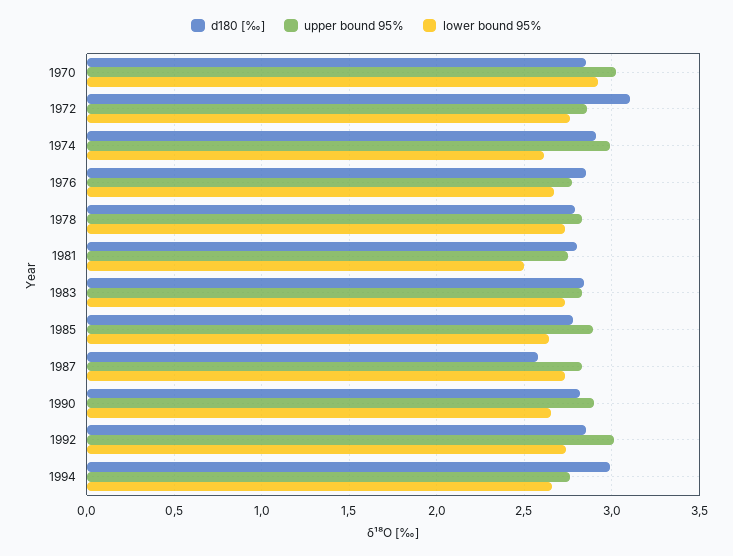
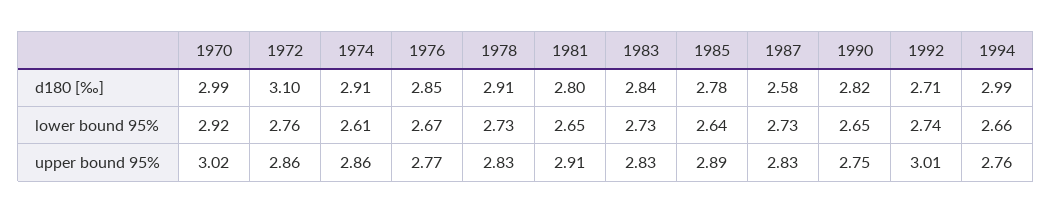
  {
    "d180 [‰]": {
-     "1970": 2.85,
+     "1970": 2.99,
      "1972": 3.1,
      "1974": 2.91,
      "1976": 2.85,
-     "1978": 2.8,
+     "1978": 2.91,
      "1981": 2.8,
      "1983": 2.84,
      "1985": 2.78,
      "1987": 2.58,
      "1990": 2.82,
-     "1992": 2.85,
+     "1992": 2.71,
      "1994": 2.99
    },
    "upper bound 95%": {
      "1970": 3.02,
      "1972": 2.86,
-     "1974": 3,
+     "1974": 2.86,
      "1976": 2.77,
      "1978": 2.83,
-     "1981": 2.75,
+     "1981": 2.91,
      "1983": 2.83,
      "1985": 2.89,
      "1987": 2.83,
-     "1990": 2.9,
+     "1990": 2.75,
      "1992": 3.01,
      "1994": 2.76
    },
    "lower bound 95%": {
      "1970": 2.92,
      "1972": 2.76,
      "1974": 2.61,
      "1976": 2.67,
      "1978": 2.73,
-     "1981": 2.5,
+     "1981": 2.65,
      "1983": 2.73,
      "1985": 2.64,
      "1987": 2.73,
      "1990": 2.65,
      "1992": 2.74,
      "1994": 2.66
    }
  }

